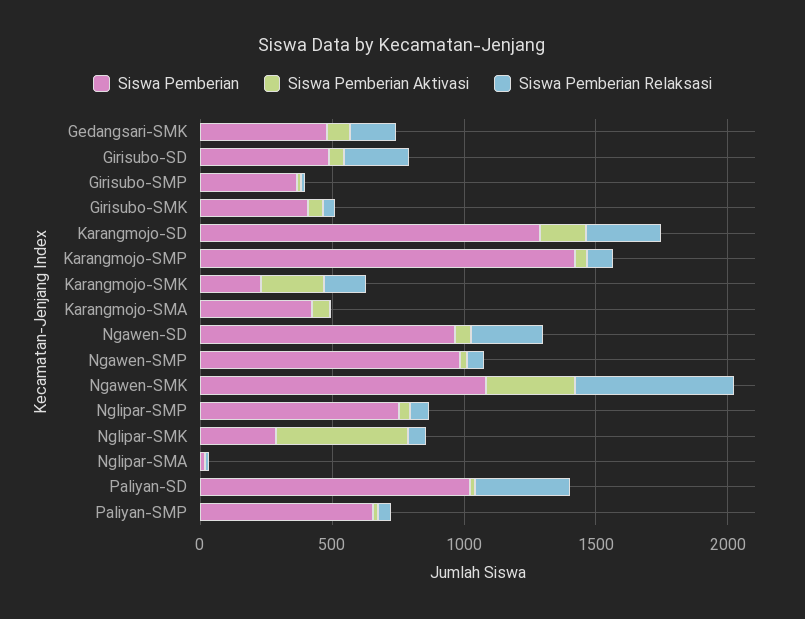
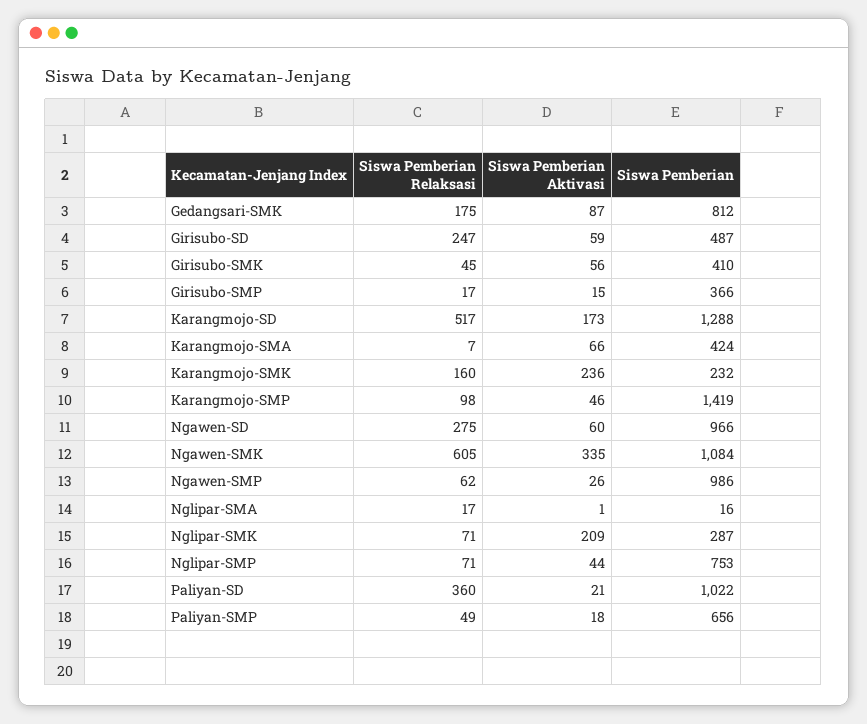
  {
    "Siswa Pemberian": {
-     "Gedangsari-SMK": 500,
+     "Gedangsari-SMK": 812,
      "Girisubo-SD": 487,
      "Girisubo-SMP": 366,
      "Girisubo-SMK": 410,
      "Karangmojo-SD": 1288,
      "Karangmojo-SMP": 1419,
      "Karangmojo-SMK": 232,
      "Karangmojo-SMA": 424,
      "Ngawen-SD": 966,
      "Ngawen-SMP": 986,
      "Ngawen-SMK": 1084,
      "Nglipar-SMP": 753,
      "Nglipar-SMK": 287,
      "Nglipar-SMA": 16,
      "Paliyan-SD": 1022,
      "Paliyan-SMP": 656
    },
    "Siswa Pemberian Aktivasi": {
      "Gedangsari-SMK": 87,
      "Girisubo-SD": 59,
      "Girisubo-SMP": 15,
      "Girisubo-SMK": 56,
      "Karangmojo-SD": 173,
      "Karangmojo-SMP": 46,
      "Karangmojo-SMK": 236,
      "Karangmojo-SMA": 66,
      "Ngawen-SD": 60,
      "Ngawen-SMP": 26,
      "Ngawen-SMK": 335,
      "Nglipar-SMP": 44,
-     "Nglipar-SMK": 500,
+     "Nglipar-SMK": 209,
      "Nglipar-SMA": 1,
      "Paliyan-SD": 21,
      "Paliyan-SMP": 18
    },
    "Siswa Pemberian Relaksasi": {
      "Gedangsari-SMK": 175,
      "Girisubo-SD": 247,
      "Girisubo-SMP": 17,
      "Girisubo-SMK": 45,
-     "Karangmojo-SD": 300,
+     "Karangmojo-SD": 517,
      "Karangmojo-SMP": 98,
      "Karangmojo-SMK": 160,
      "Karangmojo-SMA": 7,
      "Ngawen-SD": 275,
      "Ngawen-SMP": 62,
      "Ngawen-SMK": 605,
      "Nglipar-SMP": 71,
      "Nglipar-SMK": 71,
      "Nglipar-SMA": 17,
      "Paliyan-SD": 360,
      "Paliyan-SMP": 49
    }
  }

